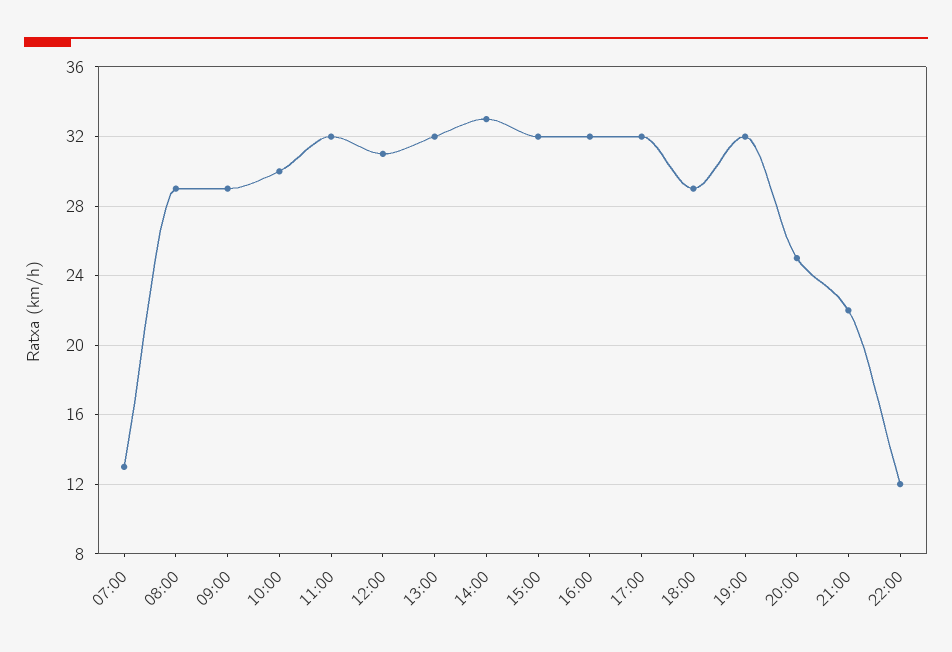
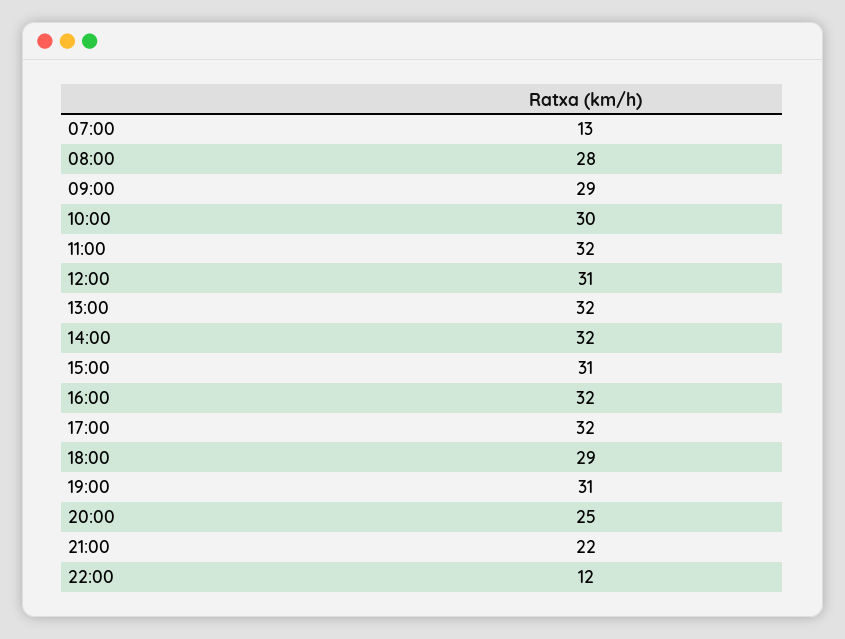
  {
    "07:00": 13,
-   "08:00": 29,
+   "08:00": 28,
    "09:00": 29,
    "10:00": 30,
    "11:00": 32,
    "12:00": 31,
    "13:00": 32,
-   "14:00": 33,
+   "14:00": 32,
-   "15:00": 32,
+   "15:00": 31,
    "16:00": 32,
    "17:00": 32,
    "18:00": 29,
-   "19:00": 32,
+   "19:00": 31,
    "20:00": 25,
    "21:00": 22,
    "22:00": 12
  }

